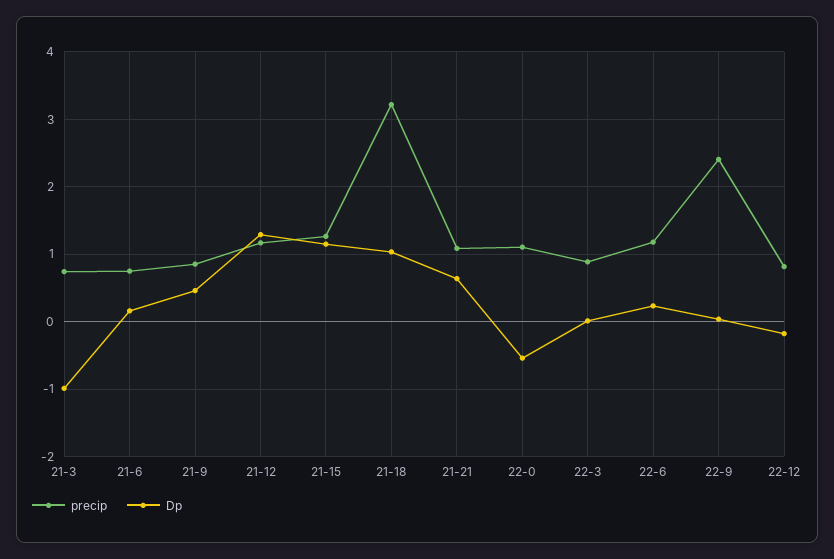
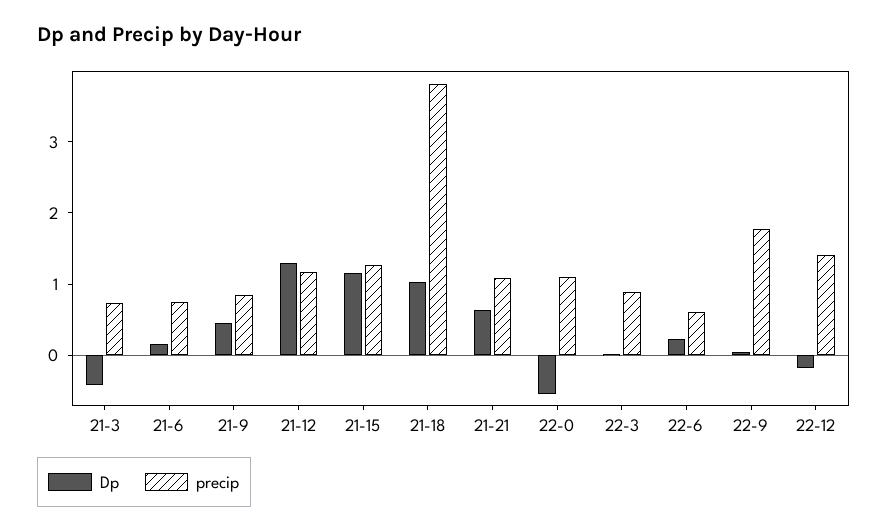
  {
    "precip": {
      "21-3": 0.7,
      "21-6": 0.7,
      "21-9": 0.9,
      "21-12": 1.2,
      "21-15": 1.3,
-     "21-18": 3.2,
+     "21-18": 3.8,
      "21-21": 1.1,
      "22-0": 1.1,
      "22-3": 0.9,
-     "22-6": 1.2,
+     "22-6": 0.6,
-     "22-9": 2.4,
+     "22-9": 1.8,
-     "22-12": 0.8
+     "22-12": 1.4
    },
    "Dp": {
-     "21-3": -1,
+     "21-3": -0.4,
      "21-6": 0.2,
      "21-9": 0.5,
      "21-12": 1.3,
      "21-15": 1.1,
      "21-18": 1,
      "21-21": 0.6,
      "22-0": -0.5,
      "22-3": 0,
      "22-6": 0.2,
      "22-9": 0,
      "22-12": -0.2
    }
  }

